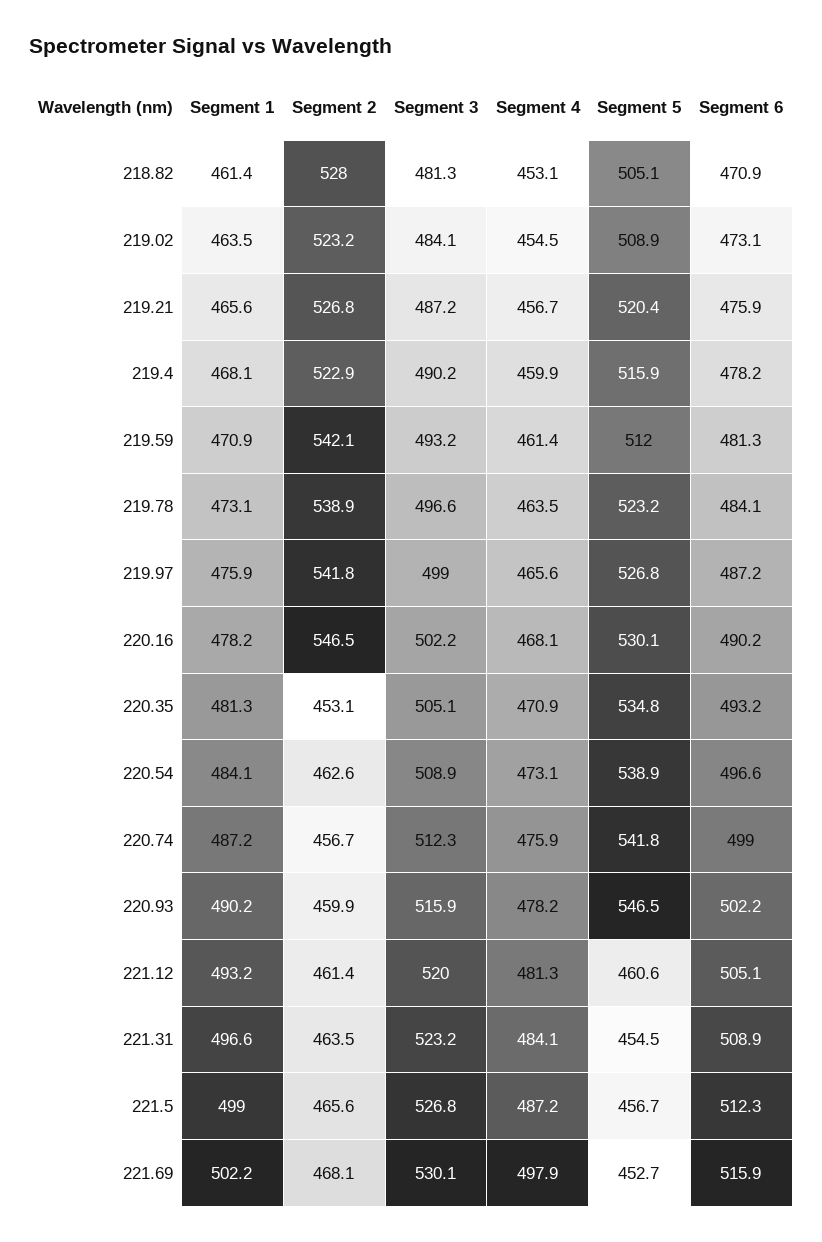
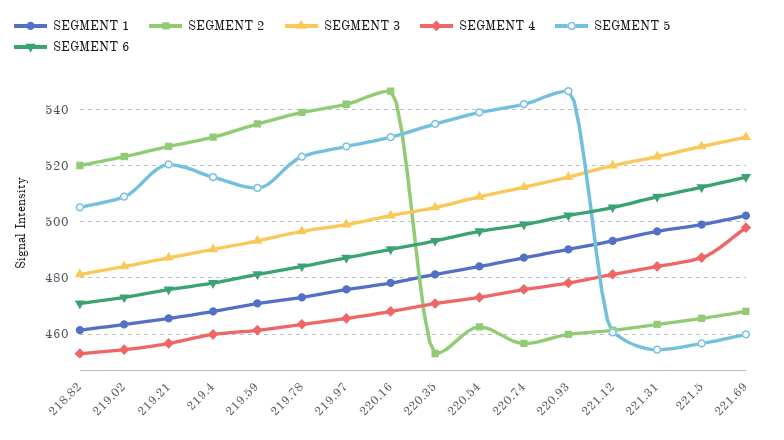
  {
    "Segment 1": {
      "218.82": 461.4,
      "219.02": 463.5,
      "219.21": 465.6,
      "219.4": 468.1,
      "219.59": 470.9,
      "219.78": 473.1,
      "219.97": 475.9,
      "220.16": 478.2,
      "220.35": 481.3,
      "220.54": 484.1,
      "220.74": 487.2,
      "220.93": 490.2,
      "221.12": 493.2,
      "221.31": 496.6,
      "221.5": 499,
      "221.69": 502.2
    },
    "Segment 2": {
-     "218.82": 528,
+     "218.82": 520,
      "219.02": 523.2,
      "219.21": 526.8,
-     "219.4": 522.9,
+     "219.4": 530,
-     "219.59": 542.1,
+     "219.59": 535,
      "219.78": 538.9,
      "219.97": 541.8,
      "220.16": 546.5,
      "220.35": 453.1,
      "220.54": 462.6,
      "220.74": 456.7,
      "220.93": 459.9,
      "221.12": 461.4,
      "221.31": 463.5,
      "221.5": 465.6,
      "221.69": 468.1
    },
    "Segment 3": {
      "218.82": 481.3,
      "219.02": 484.1,
      "219.21": 487.2,
      "219.4": 490.2,
      "219.59": 493.2,
      "219.78": 496.6,
      "219.97": 499,
      "220.16": 502.2,
      "220.35": 505.1,
      "220.54": 508.9,
      "220.74": 512.3,
      "220.93": 515.9,
      "221.12": 520,
      "221.31": 523.2,
      "221.5": 526.8,
      "221.69": 530.1
    },
    "Segment 4": {
      "218.82": 453.1,
      "219.02": 454.5,
      "219.21": 456.7,
      "219.4": 459.9,
      "219.59": 461.4,
      "219.78": 463.5,
      "219.97": 465.6,
      "220.16": 468.1,
      "220.35": 470.9,
      "220.54": 473.1,
      "220.74": 475.9,
      "220.93": 478.2,
      "221.12": 481.3,
      "221.31": 484.1,
      "221.5": 487.2,
      "221.69": 497.9
    },
    "Segment 5": {
      "218.82": 505.1,
      "219.02": 508.9,
      "219.21": 520.4,
      "219.4": 515.9,
      "219.59": 512,
      "219.78": 523.2,
      "219.97": 526.8,
      "220.16": 530.1,
      "220.35": 534.8,
      "220.54": 538.9,
      "220.74": 541.8,
      "220.93": 546.5,
      "221.12": 460.6,
      "221.31": 454.5,
      "221.5": 456.7,
-     "221.69": 452.7
+     "221.69": 460
    },
    "Segment 6": {
      "218.82": 470.9,
      "219.02": 473.1,
      "219.21": 475.9,
      "219.4": 478.2,
      "219.59": 481.3,
      "219.78": 484.1,
      "219.97": 487.2,
      "220.16": 490.2,
      "220.35": 493.2,
      "220.54": 496.6,
      "220.74": 499,
      "220.93": 502.2,
      "221.12": 505.1,
      "221.31": 508.9,
      "221.5": 512.3,
      "221.69": 515.9
    }
  }

